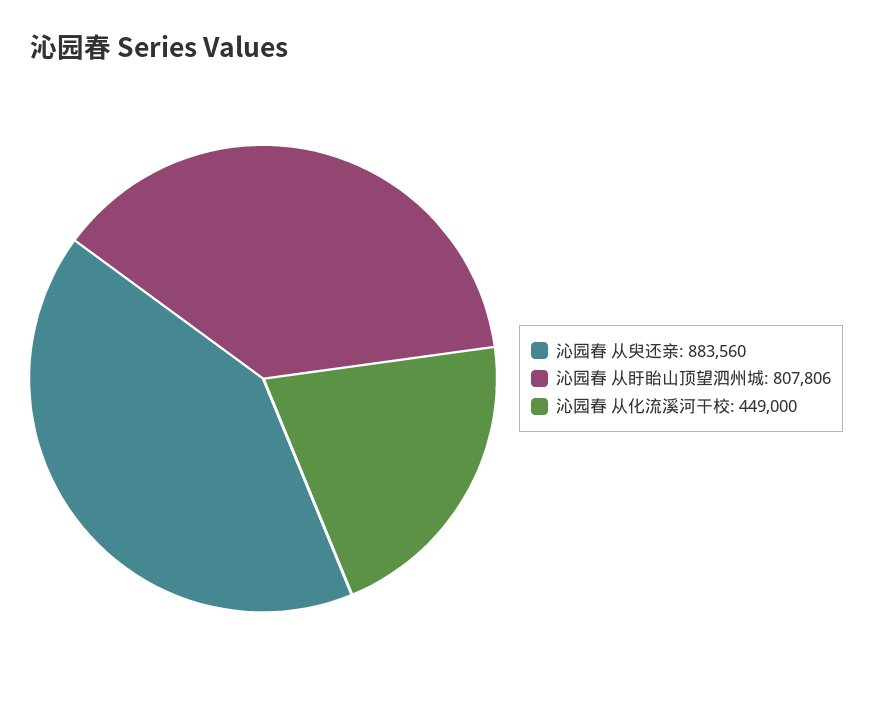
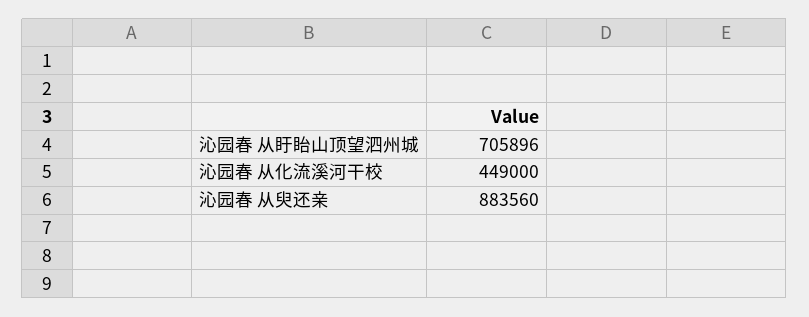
  {
    "沁园春 从臾还亲": 883560,
-   "沁园春 从盱眙山顶望泗州城": 807806,
+   "沁园春 从盱眙山顶望泗州城": 705896,
    "沁园春 从化流溪河干校": 449000
  }

